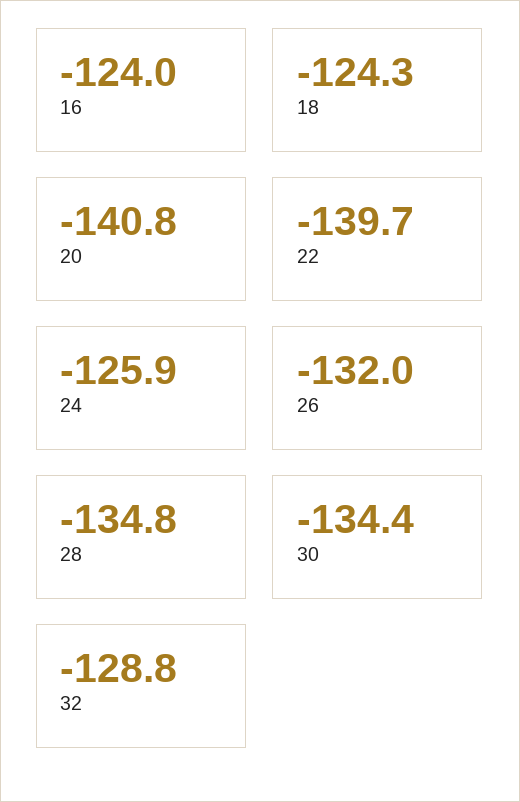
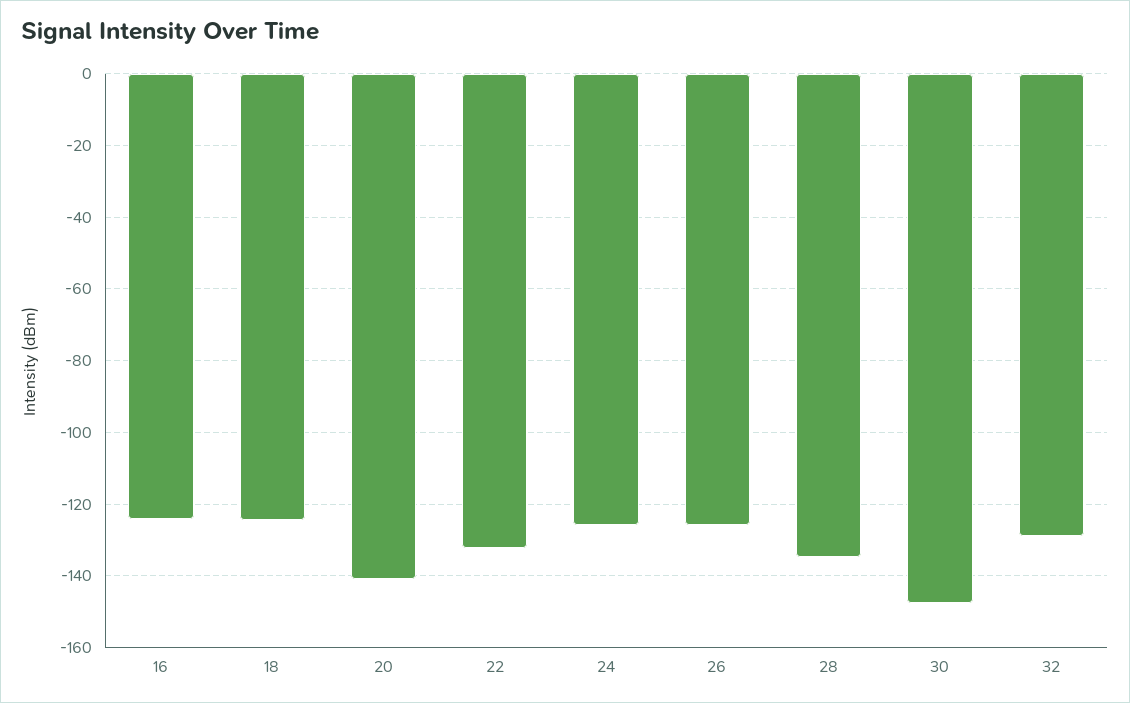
  {
    "16": -124,
    "18": -124.3,
    "20": -140.8,
-   "22": -139.7,
+   "22": -132,
    "24": -125.9,
-   "26": -132,
+   "26": -126,
    "28": -134.8,
-   "30": -134.4,
+   "30": -148,
    "32": -128.8
  }

